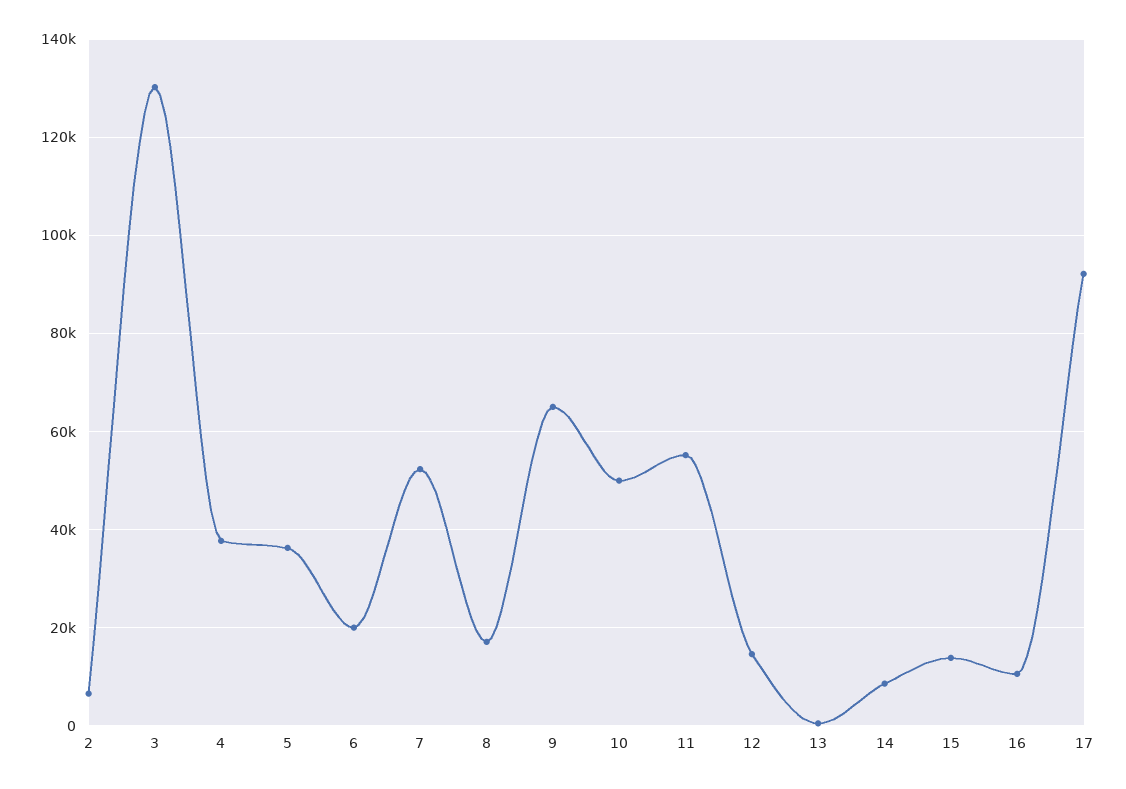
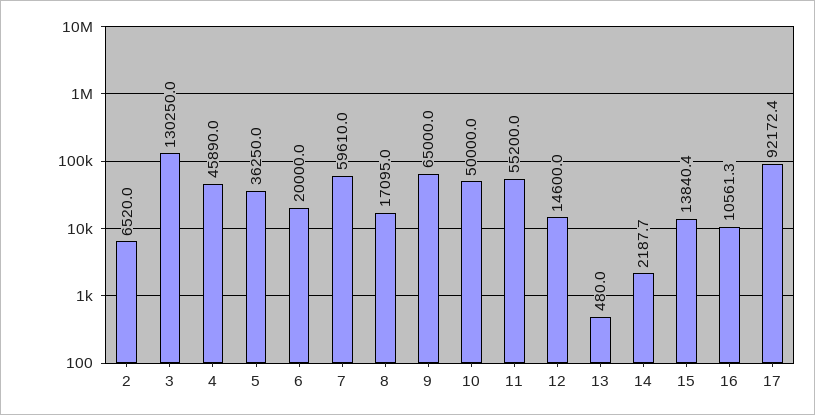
  {
    "2": 6520,
    "3": 130250,
-   "4": 38000,
+   "4": 45890,
    "5": 36250,
    "6": 20000,
-   "7": 52000,
+   "7": 59610,
    "8": 17095,
    "9": 65000,
    "10": 50000,
    "11": 55200,
    "12": 14600,
    "13": 480,
-   "14": 8000,
+   "14": 2187.7,
    "15": 13840.4,
    "16": 10561.3,
    "17": 92172.4
  }

